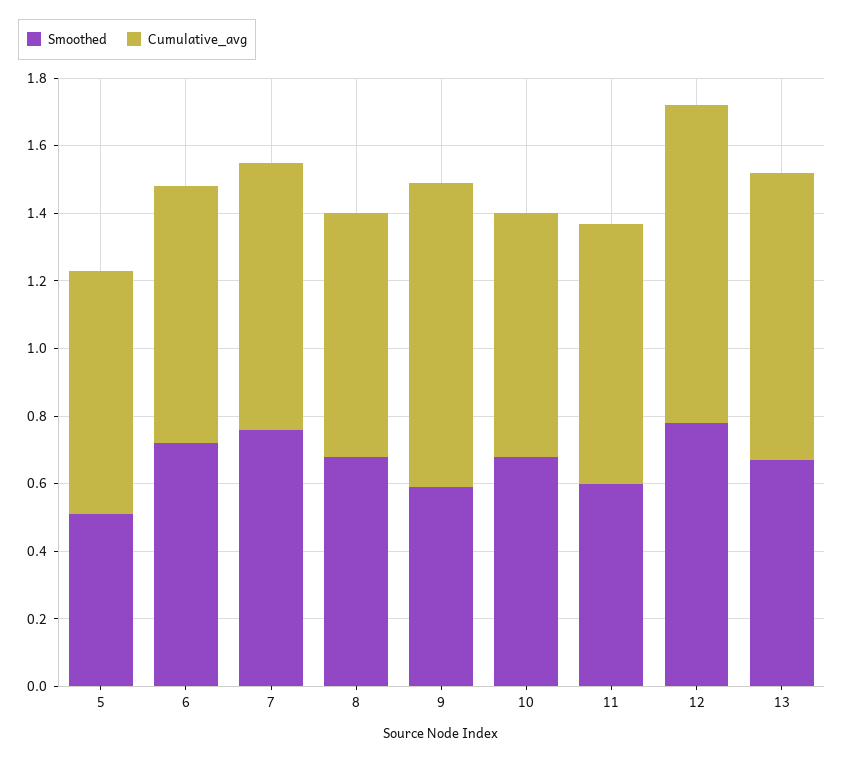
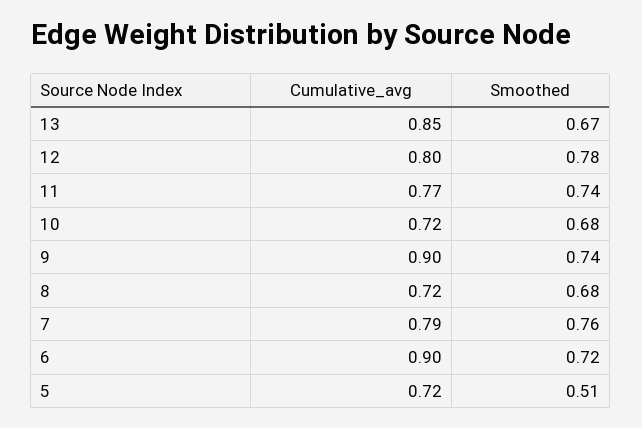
  {
    "Smoothed": {
      "5": 0.51,
      "6": 0.72,
      "7": 0.76,
      "8": 0.68,
-     "9": 0.6,
+     "9": 0.74,
      "10": 0.68,
-     "11": 0.6,
+     "11": 0.74,
      "12": 0.78,
      "13": 0.67
    },
    "Cumulative_avg": {
      "5": 0.72,
-     "6": 0.75,
+     "6": 0.9,
      "7": 0.79,
      "8": 0.72,
      "9": 0.9,
      "10": 0.72,
      "11": 0.77,
-     "12": 0.95,
+     "12": 0.8,
      "13": 0.85
    }
  }

